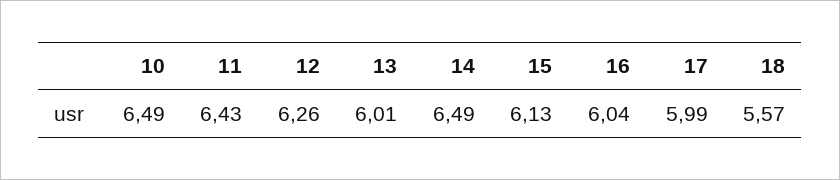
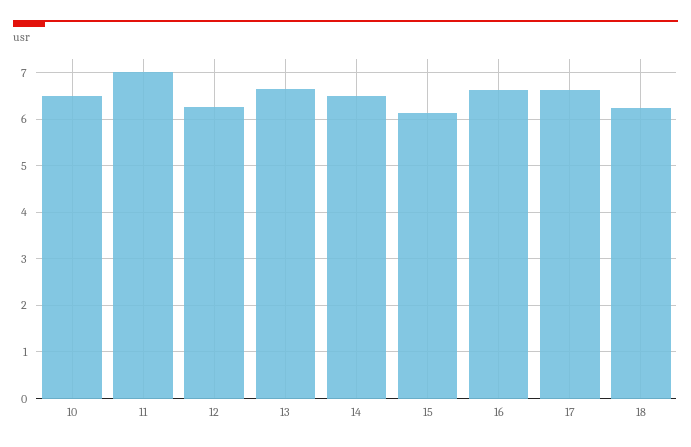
  {
    "10": 6.49,
-   "11": 6.43,
+   "11": 7,
    "12": 6.26,
-   "13": 6.01,
+   "13": 6.6,
    "14": 6.49,
    "15": 6.13,
-   "16": 6.04,
+   "16": 6.6,
-   "17": 5.99,
+   "17": 6.6,
-   "18": 5.57
+   "18": 6.2
  }

